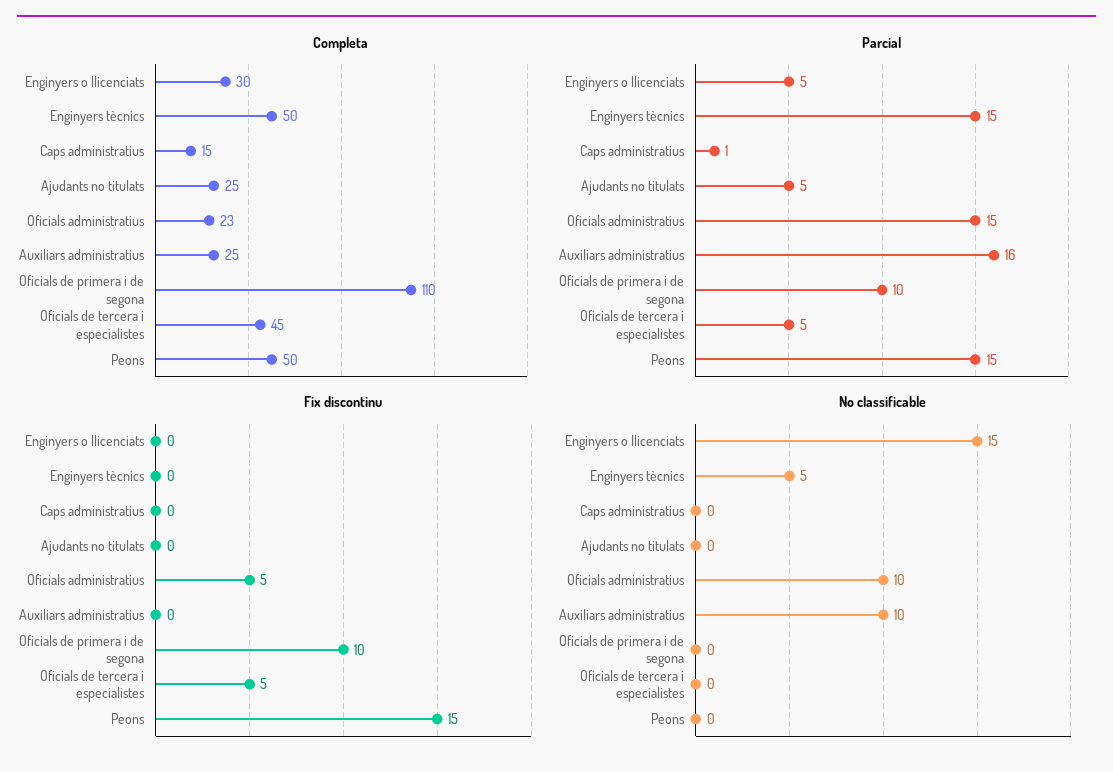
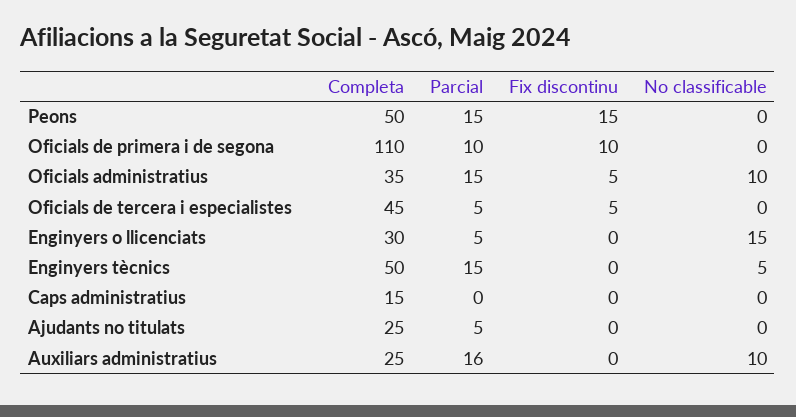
  {
    "Completa": {
      "Enginyers o llicenciats": 30,
      "Enginyers tècnics": 50,
      "Caps administratius": 15,
      "Ajudants no titulats": 25,
-     "Oficials administratius": 23,
+     "Oficials administratius": 35,
      "Auxiliars administratius": 25,
      "Oficials de primera i de segona": 110,
      "Oficials de tercera i especialistes": 45,
      "Peons": 50
    },
    "Parcial": {
      "Enginyers o llicenciats": 5,
      "Enginyers tècnics": 15,
-     "Caps administratius": 1,
+     "Caps administratius": 0,
      "Ajudants no titulats": 5,
      "Oficials administratius": 15,
      "Auxiliars administratius": 16,
      "Oficials de primera i de segona": 10,
      "Oficials de tercera i especialistes": 5,
      "Peons": 15
    },
    "Fix discontinu": {
      "Enginyers o llicenciats": 0,
      "Enginyers tècnics": 0,
      "Caps administratius": 0,
      "Ajudants no titulats": 0,
      "Oficials administratius": 5,
      "Auxiliars administratius": 0,
      "Oficials de primera i de segona": 10,
      "Oficials de tercera i especialistes": 5,
      "Peons": 15
    },
    "No classificable": {
      "Enginyers o llicenciats": 15,
      "Enginyers tècnics": 5,
      "Caps administratius": 0,
      "Ajudants no titulats": 0,
      "Oficials administratius": 10,
      "Auxiliars administratius": 10,
      "Oficials de primera i de segona": 0,
      "Oficials de tercera i especialistes": 0,
      "Peons": 0
    }
  }

